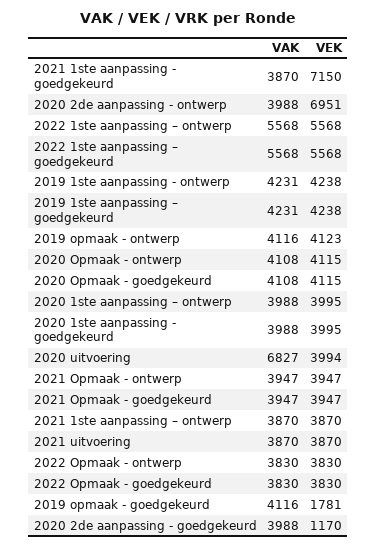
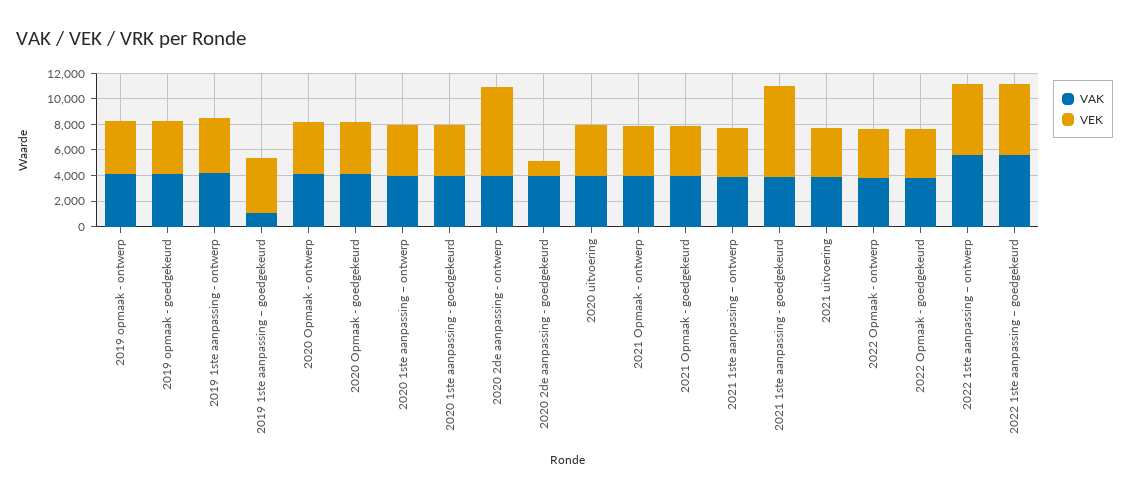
  {
    "VAK": {
      "2021 1ste aanpassing - goedgekeurd": 3870,
      "2020 2de aanpassing - ontwerp": 3988,
      "2022 1ste aanpassing – ontwerp": 5568,
      "2022 1ste aanpassing – goedgekeurd": 5568,
      "2019 1ste aanpassing - ontwerp": 4231,
-     "2019 1ste aanpassing – goedgekeurd": 4231,
+     "2019 1ste aanpassing – goedgekeurd": 1000,
      "2019 opmaak - ontwerp": 4116,
      "2020 Opmaak - ontwerp": 4108,
      "2020 Opmaak - goedgekeurd": 4108,
      "2020 1ste aanpassing – ontwerp": 3988,
      "2020 1ste aanpassing - goedgekeurd": 3988,
-     "2020 uitvoering": 6827,
+     "2020 uitvoering": 4000,
      "2021 Opmaak - ontwerp": 3947,
      "2021 Opmaak - goedgekeurd": 3947,
      "2021 1ste aanpassing – ontwerp": 3870,
      "2021 uitvoering": 3870,
      "2022 Opmaak - ontwerp": 3830,
      "2022 Opmaak - goedgekeurd": 3830,
      "2019 opmaak - goedgekeurd": 4116,
      "2020 2de aanpassing - goedgekeurd": 3988
    },
    "VEK": {
      "2021 1ste aanpassing - goedgekeurd": 7150,
      "2020 2de aanpassing - ontwerp": 6951,
      "2022 1ste aanpassing – ontwerp": 5568,
      "2022 1ste aanpassing – goedgekeurd": 5568,
      "2019 1ste aanpassing - ontwerp": 4238,
      "2019 1ste aanpassing – goedgekeurd": 4238,
      "2019 opmaak - ontwerp": 4123,
      "2020 Opmaak - ontwerp": 4115,
      "2020 Opmaak - goedgekeurd": 4115,
      "2020 1ste aanpassing – ontwerp": 3995,
      "2020 1ste aanpassing - goedgekeurd": 3995,
      "2020 uitvoering": 3994,
      "2021 Opmaak - ontwerp": 3947,
      "2021 Opmaak - goedgekeurd": 3947,
      "2021 1ste aanpassing – ontwerp": 3870,
      "2021 uitvoering": 3870,
      "2022 Opmaak - ontwerp": 3830,
      "2022 Opmaak - goedgekeurd": 3830,
-     "2019 opmaak - goedgekeurd": 1781,
+     "2019 opmaak - goedgekeurd": 4000,
      "2020 2de aanpassing - goedgekeurd": 1170
    }
  }

